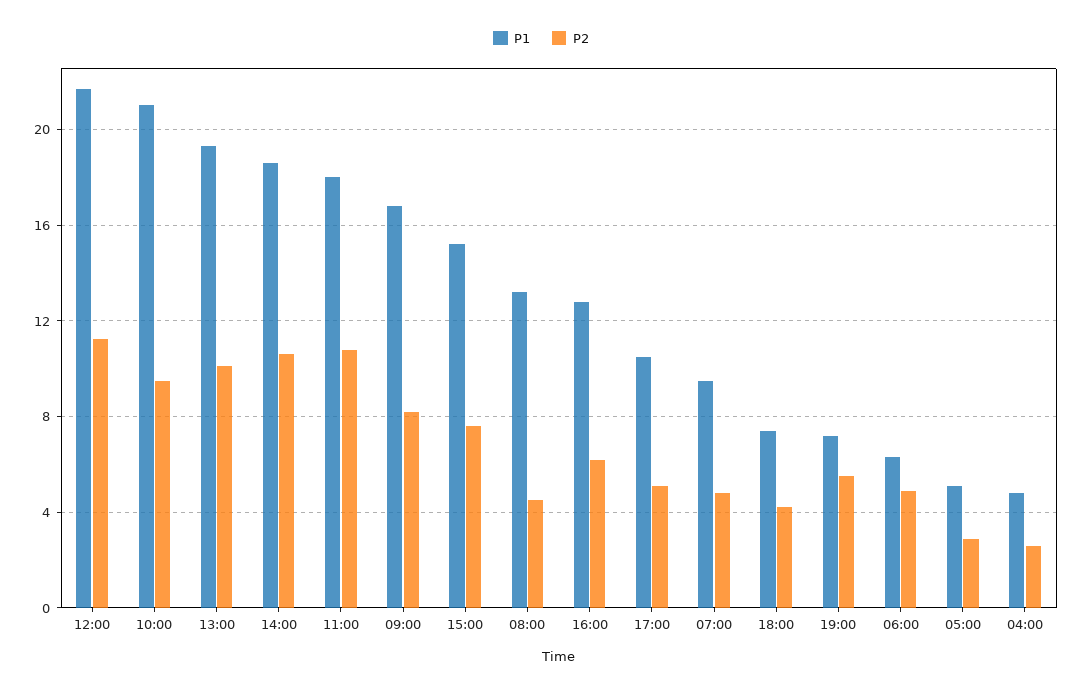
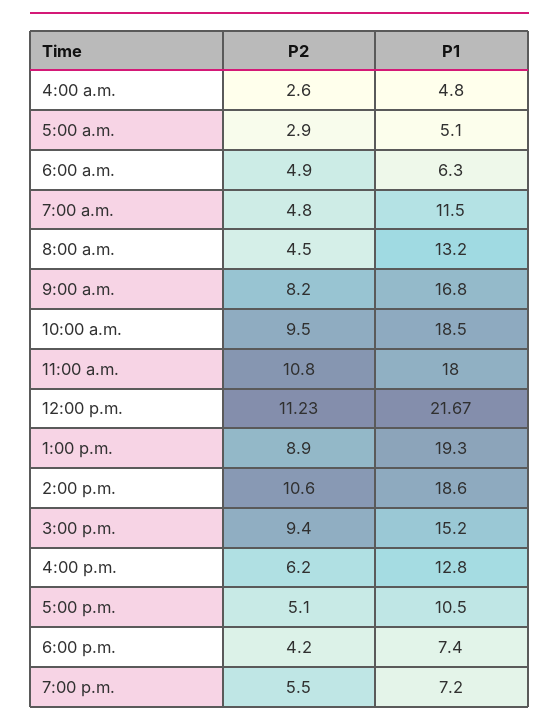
  {
    "P1": {
      "12:00": 21.67,
-     "10:00": 21,
+     "10:00": 18.5,
      "13:00": 19.3,
      "14:00": 18.6,
      "11:00": 18,
      "09:00": 16.8,
      "15:00": 15.2,
      "08:00": 13.2,
      "16:00": 12.8,
      "17:00": 10.5,
-     "07:00": 9.5,
+     "07:00": 11.5,
      "18:00": 7.4,
      "19:00": 7.2,
      "06:00": 6.3,
      "05:00": 5.1,
      "04:00": 4.8
    },
    "P2": {
      "12:00": 11.23,
      "10:00": 9.5,
-     "13:00": 10,
+     "13:00": 8.9,
      "14:00": 10.6,
      "11:00": 10.8,
      "09:00": 8.2,
-     "15:00": 7.5,
+     "15:00": 9.4,
      "08:00": 4.5,
      "16:00": 6.2,
      "17:00": 5.1,
      "07:00": 4.8,
      "18:00": 4.2,
      "19:00": 5.5,
      "06:00": 4.9,
      "05:00": 2.9,
      "04:00": 2.6
    }
  }

